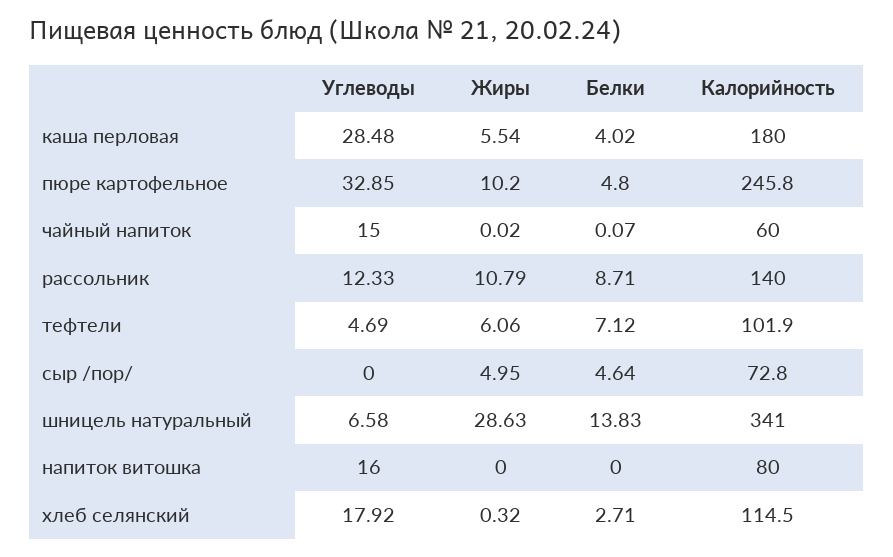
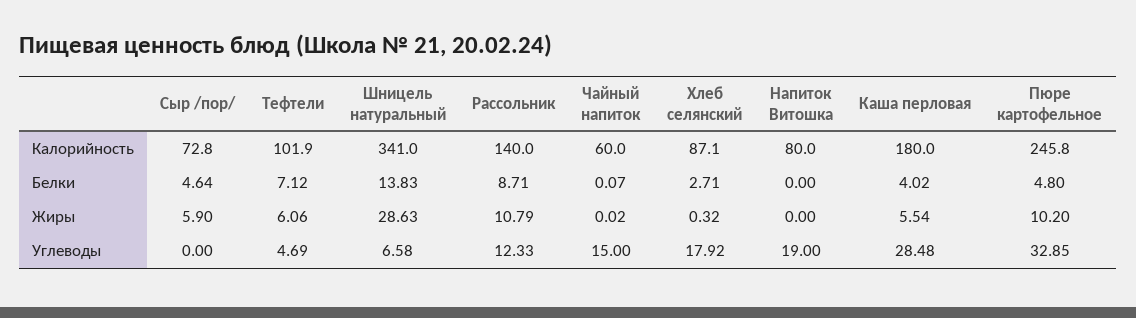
  {
    "Углеводы": {
      "каша перловая": 28.48,
      "пюре картофельное": 32.85,
      "чайный напиток": 15,
      "рассольник": 12.33,
      "тефтели": 4.69,
      "сыр /пор/": 0,
      "шницель натуральный": 6.58,
-     "напиток витошка": 16,
+     "напиток витошка": 19,
      "хлеб селянский": 17.92
    },
    "Жиры": {
      "каша перловая": 5.54,
      "пюре картофельное": 10.2,
      "чайный напиток": 0.02,
      "рассольник": 10.79,
      "тефтели": 6.06,
-     "сыр /пор/": 4.95,
+     "сыр /пор/": 5.9,
      "шницель натуральный": 28.63,
      "напиток витошка": 0,
      "хлеб селянский": 0.32
    },
    "Белки": {
      "каша перловая": 4.02,
      "пюре картофельное": 4.8,
      "чайный напиток": 0.07,
      "рассольник": 8.71,
      "тефтели": 7.12,
      "сыр /пор/": 4.64,
      "шницель натуральный": 13.83,
      "напиток витошка": 0,
      "хлеб селянский": 2.71
    },
    "Калорийность": {
      "каша перловая": 180,
      "пюре картофельное": 245.8,
      "чайный напиток": 60,
      "рассольник": 140,
      "тефтели": 101.9,
      "сыр /пор/": 72.8,
      "шницель натуральный": 341,
      "напиток витошка": 80,
-     "хлеб селянский": 114.5
+     "хлеб селянский": 87.1
    }
  }

